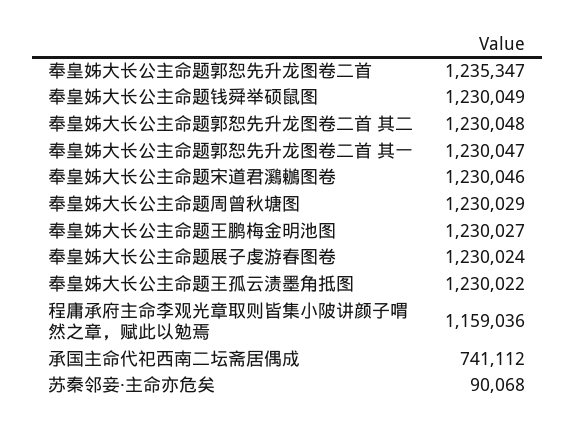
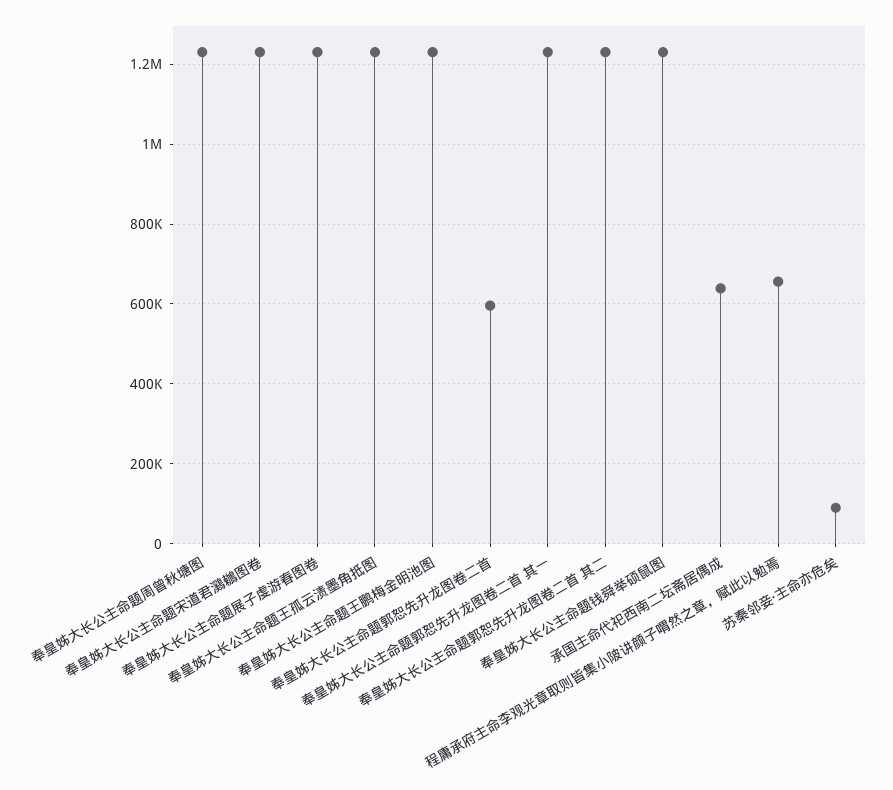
  {
-   "奉皇姊大长公主命题郭恕先升龙图卷二首": 1235347,
+   "奉皇姊大长公主命题郭恕先升龙图卷二首": 600000,
    "奉皇姊大长公主命题钱舜举硕鼠图": 1230049,
    "奉皇姊大长公主命题郭恕先升龙图卷二首 其二": 1230048,
    "奉皇姊大长公主命题郭恕先升龙图卷二首 其一": 1230047,
    "奉皇姊大长公主命题宋道君鸂鶒图卷": 1230046,
    "奉皇姊大长公主命题周曾秋塘图": 1230029,
    "奉皇姊大长公主命题王鹏梅金明池图": 1230027,
    "奉皇姊大长公主命题展子虔游春图卷": 1230024,
    "奉皇姊大长公主命题王孤云渍墨角抵图": 1230022,
-   "程庸承府主命李观光章取则皆集小陂讲颜子喟然之章，赋此以勉焉": 1159036,
+   "程庸承府主命李观光章取则皆集小陂讲颜子喟然之章，赋此以勉焉": 660000,
-   "承国主命代祀西南二坛斋居偶成": 741112,
+   "承国主命代祀西南二坛斋居偶成": 640000,
    "苏秦邻妾·主命亦危矣": 90068
  }

